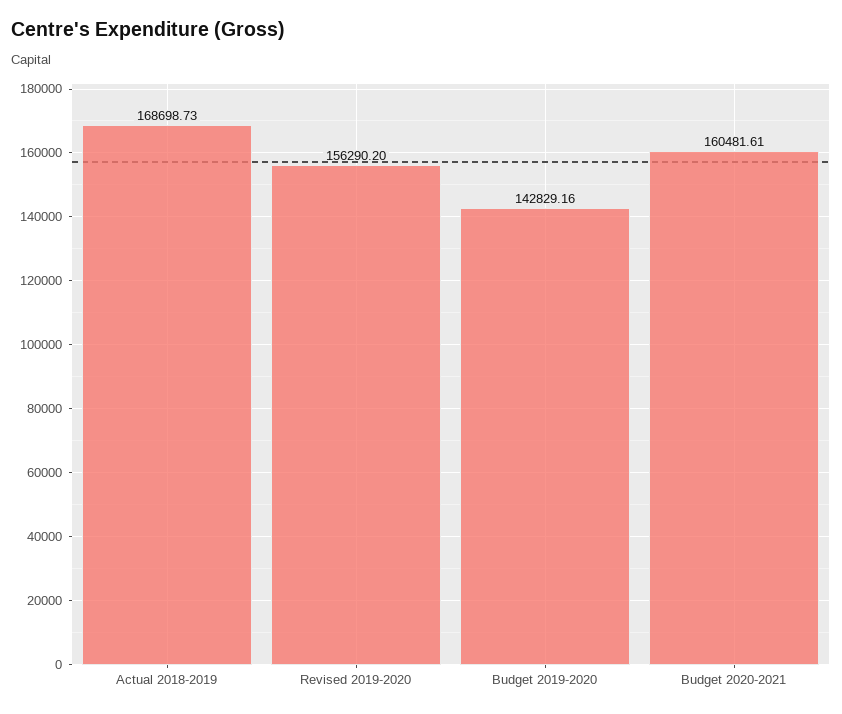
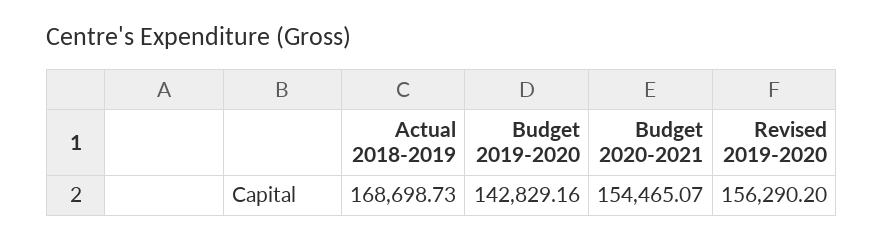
  {
    "Actual 2018-2019": 168698.73,
    "Revised 2019-2020": 156290.2,
    "Budget 2019-2020": 142829.16,
-   "Budget 2020-2021": 160481.61
+   "Budget 2020-2021": 154465.07
  }

